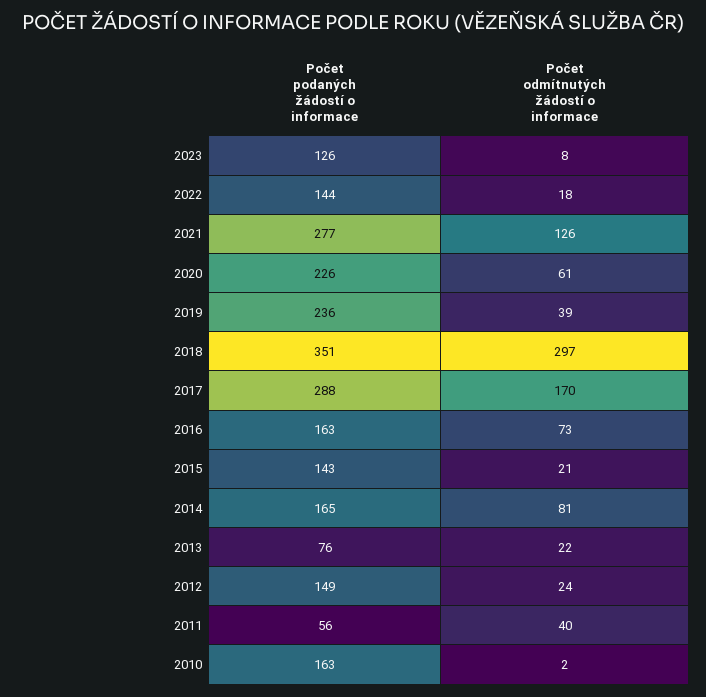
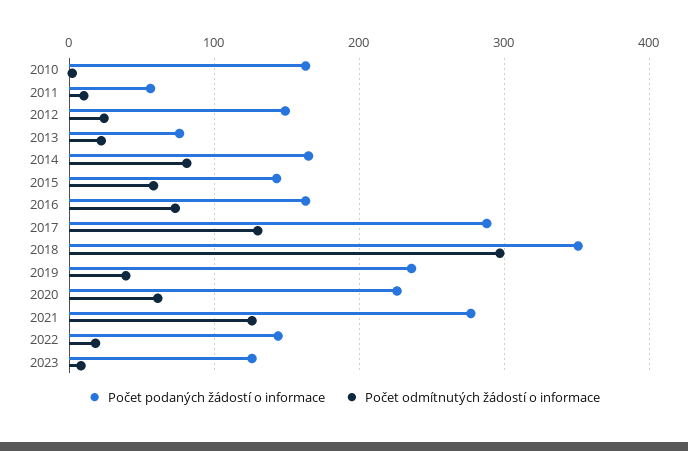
  {
    "Počet podaných žádostí o informace": {
      "2023": 126,
      "2022": 144,
      "2021": 277,
      "2020": 226,
      "2019": 236,
      "2018": 351,
      "2017": 288,
      "2016": 163,
      "2015": 143,
      "2014": 165,
      "2013": 76,
      "2012": 149,
      "2011": 56,
      "2010": 163
    },
    "Počet odmítnutých žádostí o informace": {
      "2023": 8,
      "2022": 18,
      "2021": 126,
      "2020": 61,
      "2019": 39,
      "2018": 297,
-     "2017": 170,
+     "2017": 130,
      "2016": 73,
-     "2015": 21,
+     "2015": 60,
      "2014": 81,
      "2013": 22,
      "2012": 24,
-     "2011": 40,
+     "2011": 10,
      "2010": 2
    }
  }

